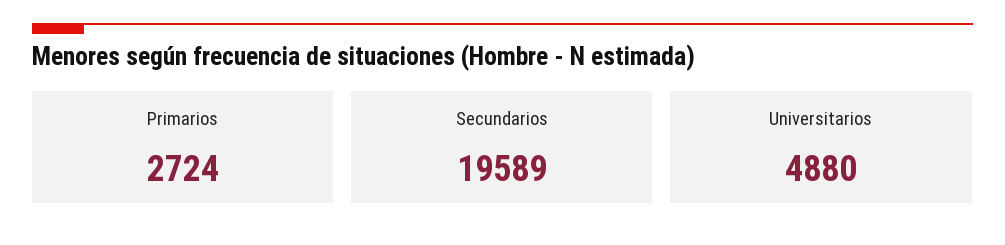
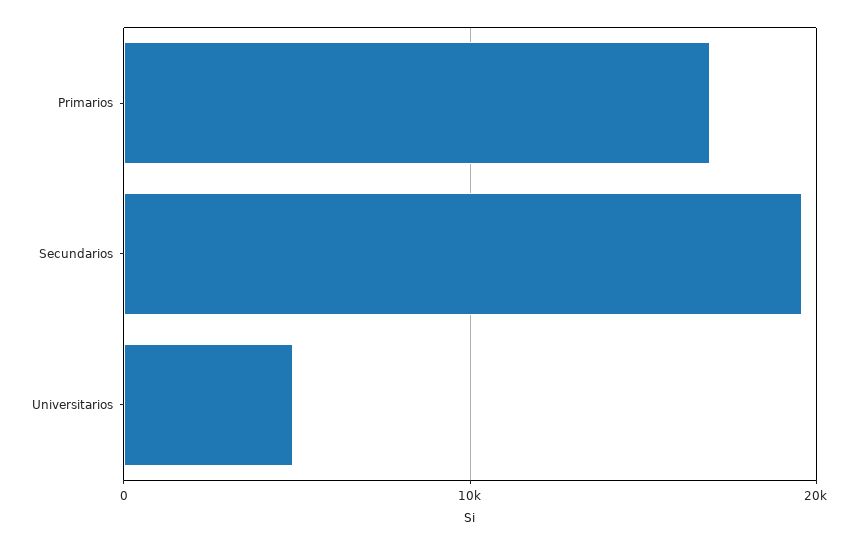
  {
-   "Primarios": 2724,
+   "Primarios": 17000,
    "Secundarios": 19589,
    "Universitarios": 4880
  }

